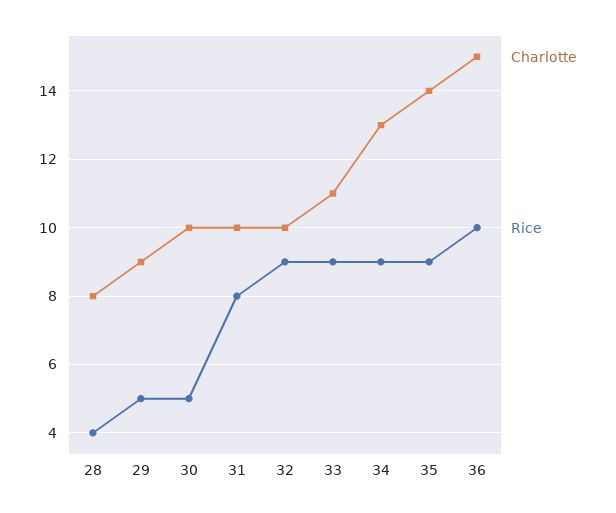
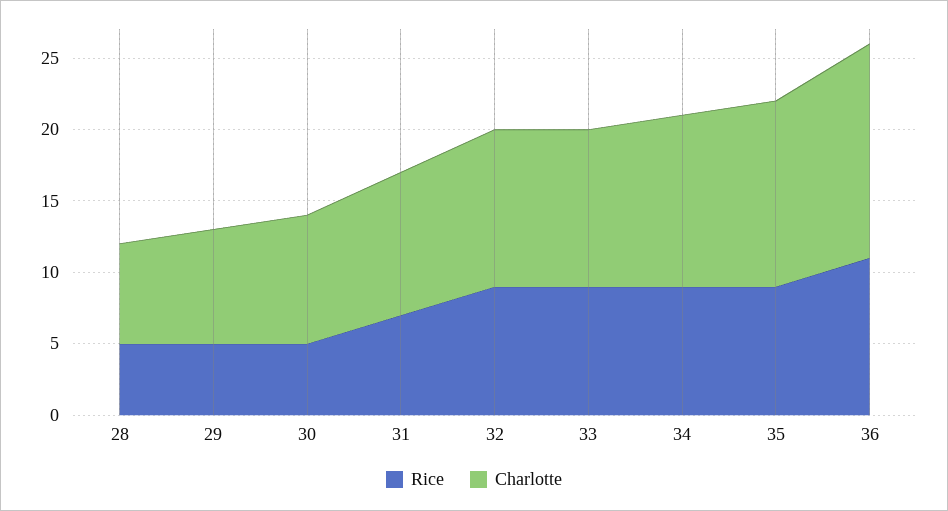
  {
    "Charlotte": {
-     "28": 8,
+     "28": 7,
-     "29": 9,
+     "29": 8,
-     "30": 10,
+     "30": 9,
      "31": 10,
-     "32": 10,
+     "32": 11,
      "33": 11,
-     "34": 13,
+     "34": 12,
-     "35": 14,
+     "35": 13,
      "36": 15
    },
    "Rice": {
-     "28": 4,
+     "28": 5,
      "29": 5,
      "30": 5,
-     "31": 8,
+     "31": 7,
      "32": 9,
      "33": 9,
      "34": 9,
      "35": 9,
-     "36": 10
+     "36": 11
    }
  }

